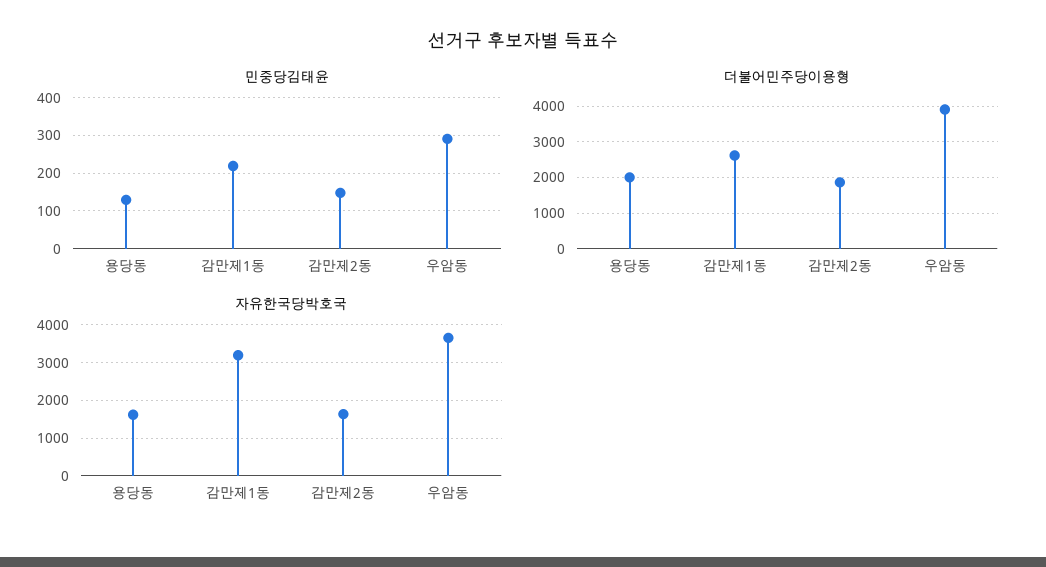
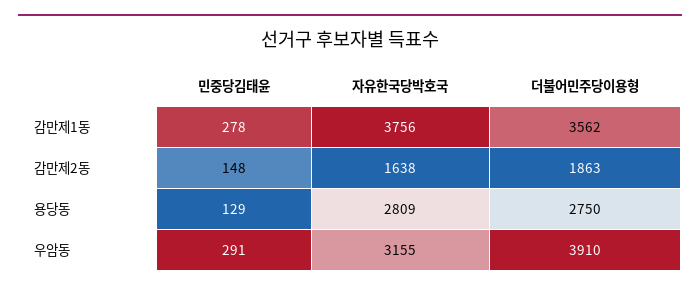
  {
    "민중당김태윤": {
      "용당동": 129,
-     "감만제1동": 220,
+     "감만제1동": 278,
      "감만제2동": 148,
      "우암동": 291
    },
    "더불어민주당이용형": {
-     "용당동": 2000,
+     "용당동": 2750,
-     "감만제1동": 2600,
+     "감만제1동": 3562,
      "감만제2동": 1863,
      "우암동": 3910
    },
    "자유한국당박호국": {
-     "용당동": 1600,
+     "용당동": 2809,
-     "감만제1동": 3200,
+     "감만제1동": 3756,
      "감만제2동": 1638,
-     "우암동": 3600
+     "우암동": 3155
    }
  }

